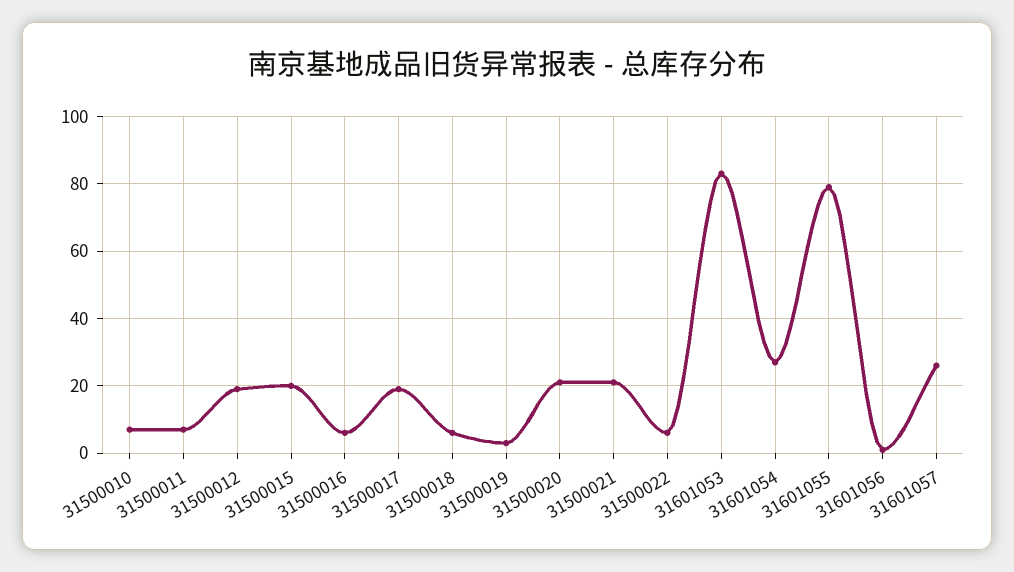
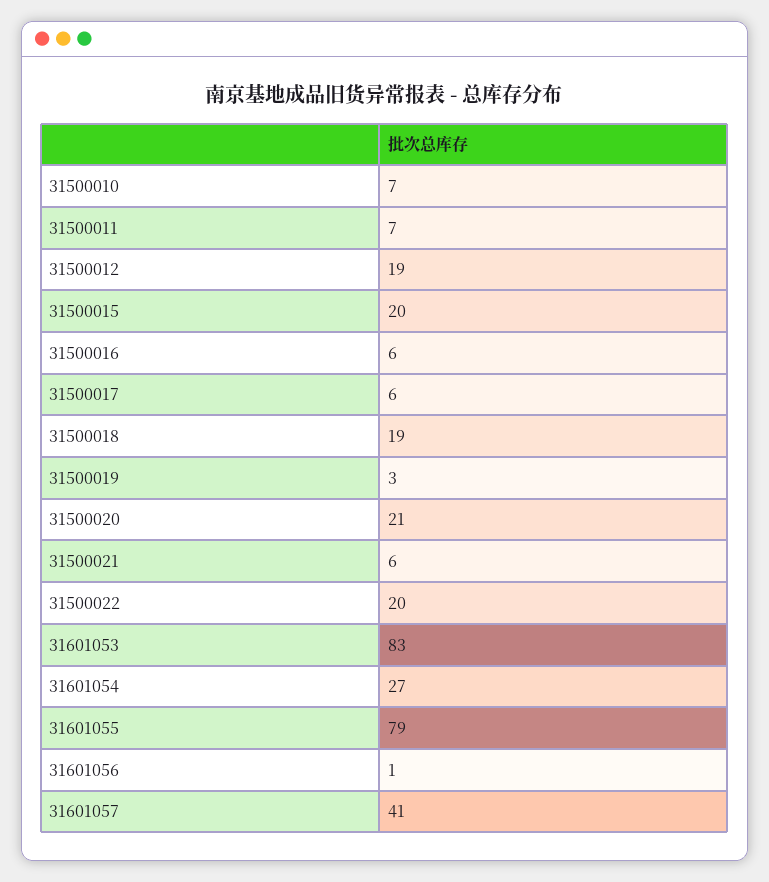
  {
    "31500010": 7,
    "31500011": 7,
    "31500012": 19,
    "31500015": 20,
    "31500016": 6,
-   "31500017": 20,
+   "31500017": 6,
-   "31500018": 5,
+   "31500018": 19,
    "31500019": 3,
    "31500020": 21,
-   "31500021": 20,
+   "31500021": 6,
-   "31500022": 5,
+   "31500022": 20,
    "31601053": 83,
    "31601054": 27,
    "31601055": 79,
    "31601056": 1,
-   "31601057": 25
+   "31601057": 41
  }

